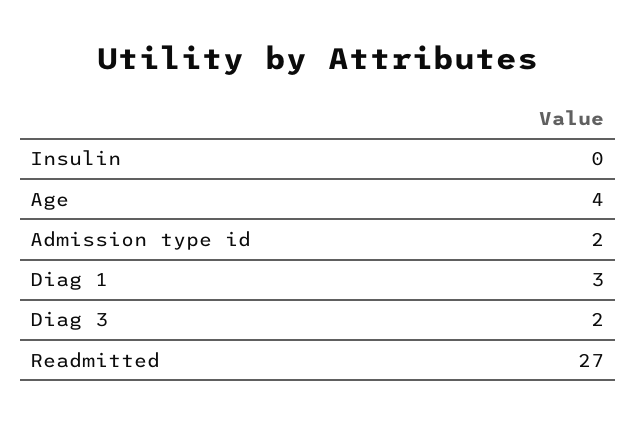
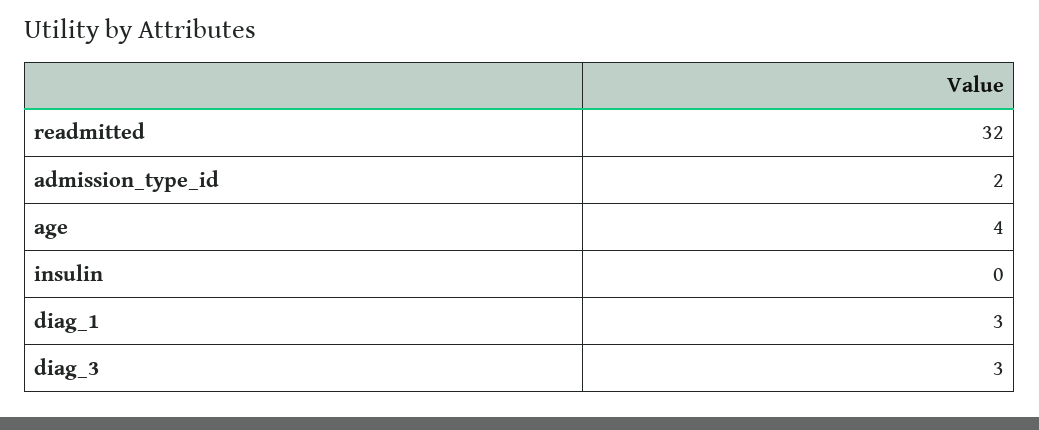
  {
    "Insulin": 0,
    "Age": 4,
    "Admission type id": 2,
    "Diag 1": 3,
-   "Diag 3": 2,
+   "Diag 3": 3,
-   "Readmitted": 27
+   "Readmitted": 32
  }

